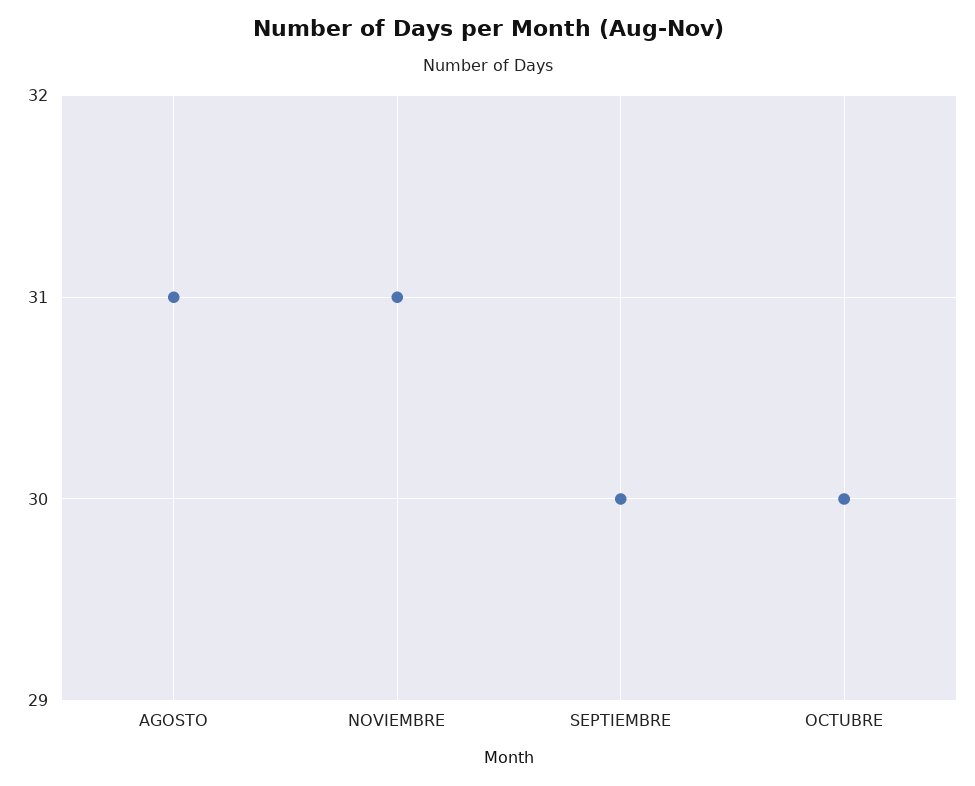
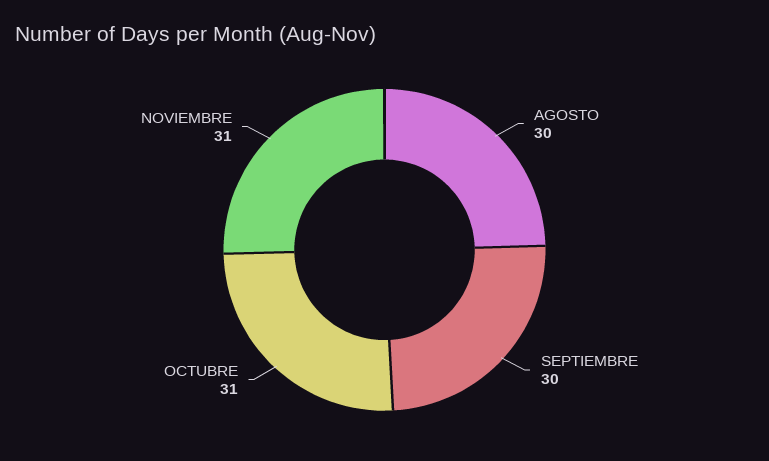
  {
-   "AGOSTO": 31,
+   "AGOSTO": 30,
    "NOVIEMBRE": 31,
    "SEPTIEMBRE": 30,
-   "OCTUBRE": 30
+   "OCTUBRE": 31
  }

